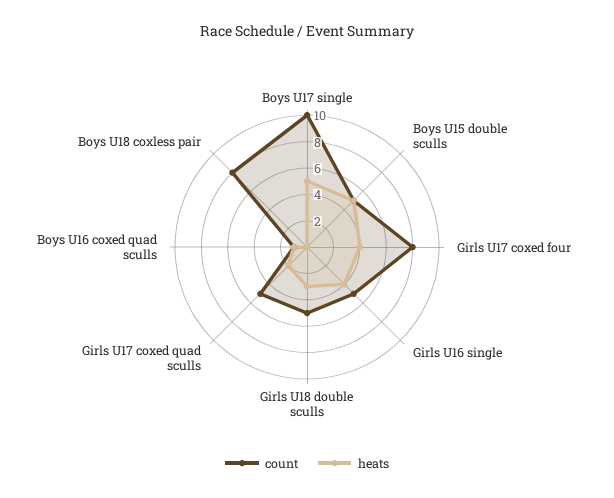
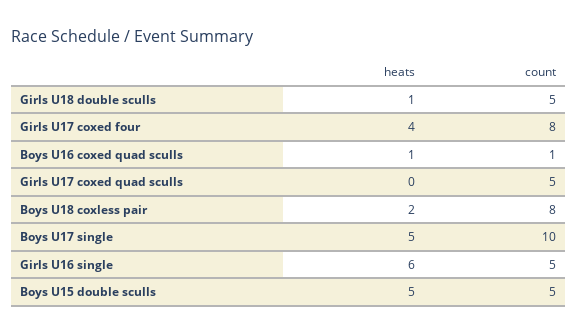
  {
    "count": {
      "Boys U17 single": 10,
      "Boys U15 double sculls": 5,
      "Girls U17 coxed four": 8,
      "Girls U16 single": 5,
      "Girls U18 double sculls": 5,
      "Girls U17 coxed quad sculls": 5,
      "Boys U16 coxed quad sculls": 1,
      "Boys U18 coxless pair": 8
    },
    "heats": {
      "Boys U17 single": 5,
      "Boys U15 double sculls": 5,
      "Girls U17 coxed four": 4,
-     "Girls U16 single": 4,
+     "Girls U16 single": 6,
-     "Girls U18 double sculls": 3,
+     "Girls U18 double sculls": 1,
-     "Girls U17 coxed quad sculls": 2,
+     "Girls U17 coxed quad sculls": 0,
      "Boys U16 coxed quad sculls": 1,
-     "Boys U18 coxless pair": 0
+     "Boys U18 coxless pair": 2
    }
  }

